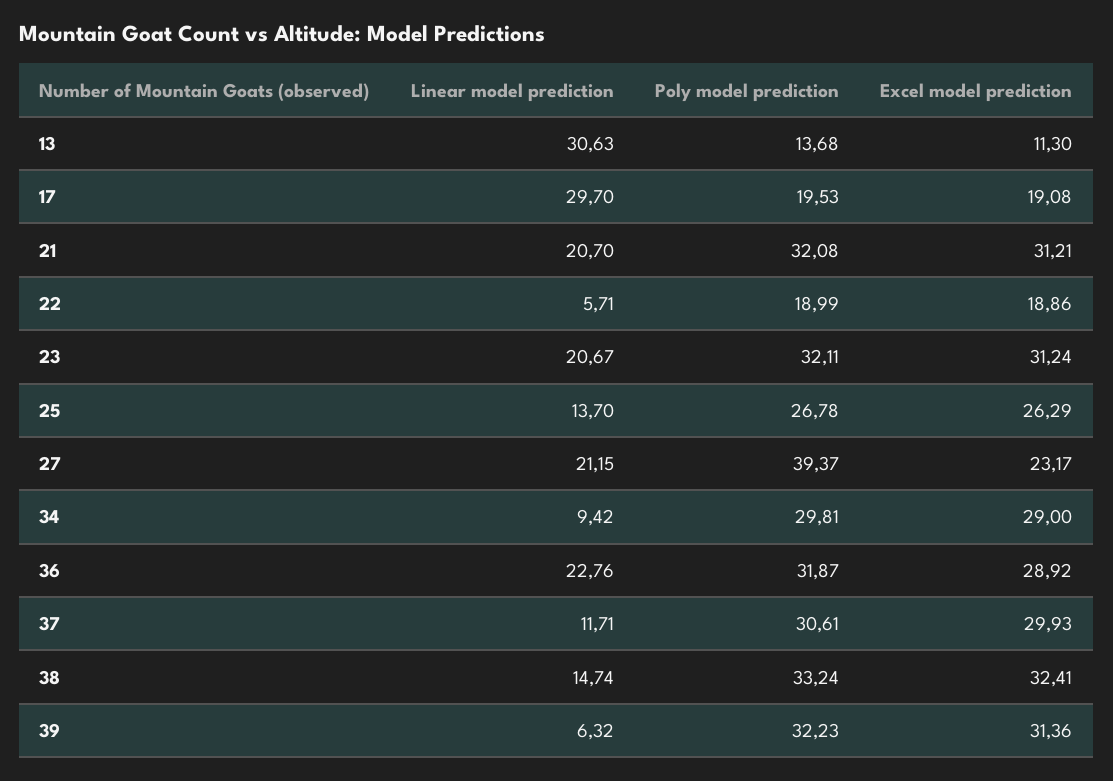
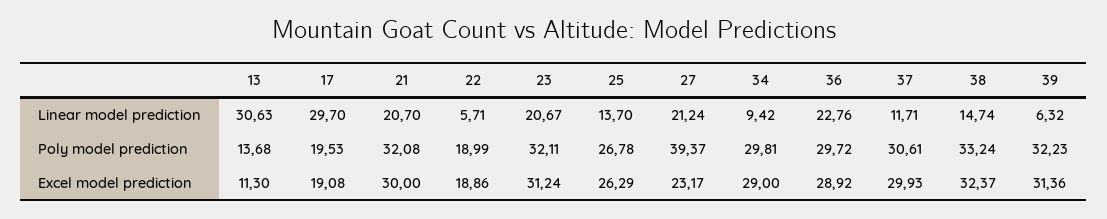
  {
    "Linear model prediction": {
      "13": 30.63,
      "17": 29.7,
      "21": 20.7,
      "22": 5.71,
      "23": 20.67,
      "25": 13.7,
-     "27": 21.15,
+     "27": 21.24,
      "34": 9.42,
      "36": 22.76,
      "37": 11.71,
      "38": 14.74,
      "39": 6.32
    },
    "Poly model prediction": {
      "13": 13.68,
      "17": 19.53,
      "21": 32.08,
      "22": 18.99,
      "23": 32.11,
      "25": 26.78,
      "27": 39.37,
      "34": 29.81,
-     "36": 31.87,
+     "36": 29.72,
      "37": 30.61,
      "38": 33.24,
      "39": 32.23
    },
    "Excel model prediction": {
      "13": 11.3,
      "17": 19.08,
-     "21": 31.21,
+     "21": 30,
      "22": 18.86,
      "23": 31.24,
      "25": 26.29,
      "27": 23.17,
      "34": 29,
      "36": 28.92,
      "37": 29.93,
-     "38": 32.41,
+     "38": 32.37,
      "39": 31.36
    }
  }

